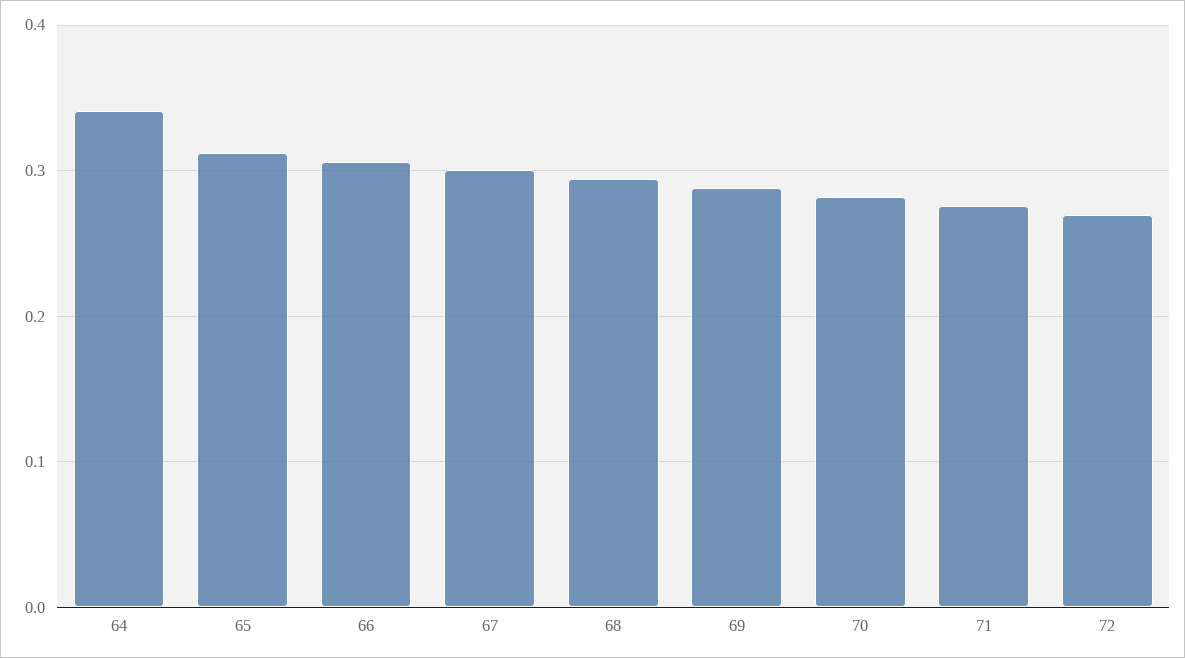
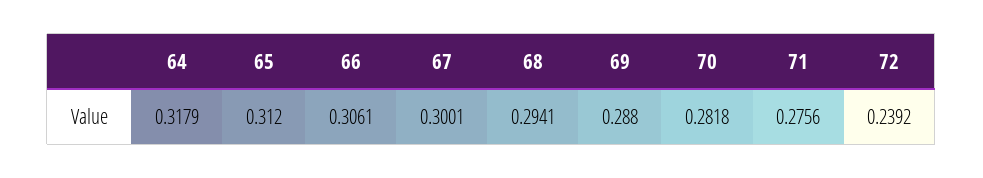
  {
-   "64": 0.34,
+   "64": 0.3179,
    "65": 0.312,
    "66": 0.3061,
    "67": 0.3001,
    "68": 0.2941,
    "69": 0.288,
    "70": 0.2818,
    "71": 0.2756,
-   "72": 0.27
+   "72": 0.2392
  }

